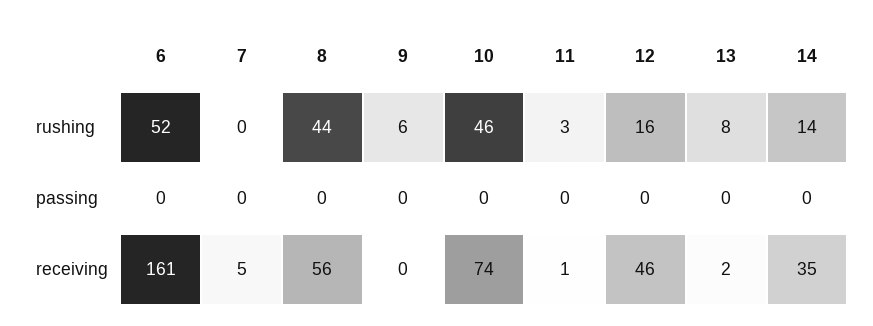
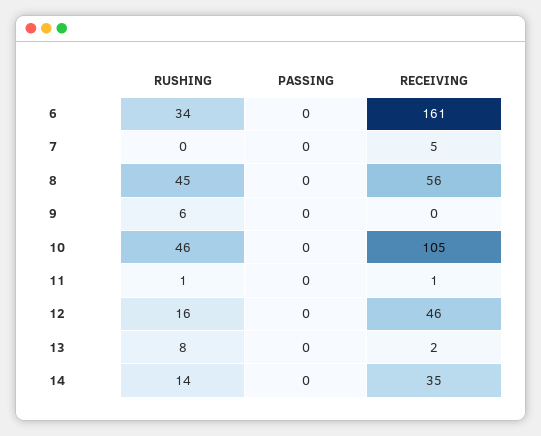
  {
    "6": {
-     "rushing": 52,
+     "rushing": 34,
      "passing": 0,
      "receiving": 161
    },
    "7": {
      "rushing": 0,
      "passing": 0,
      "receiving": 5
    },
    "8": {
-     "rushing": 44,
+     "rushing": 45,
      "passing": 0,
      "receiving": 56
    },
    "9": {
      "rushing": 6,
      "passing": 0,
      "receiving": 0
    },
    "10": {
      "rushing": 46,
      "passing": 0,
-     "receiving": 74
+     "receiving": 105
    },
    "11": {
-     "rushing": 3,
+     "rushing": 1,
      "passing": 0,
      "receiving": 1
    },
    "12": {
      "rushing": 16,
      "passing": 0,
      "receiving": 46
    },
    "13": {
      "rushing": 8,
      "passing": 0,
      "receiving": 2
    },
    "14": {
      "rushing": 14,
      "passing": 0,
      "receiving": 35
    }
  }

